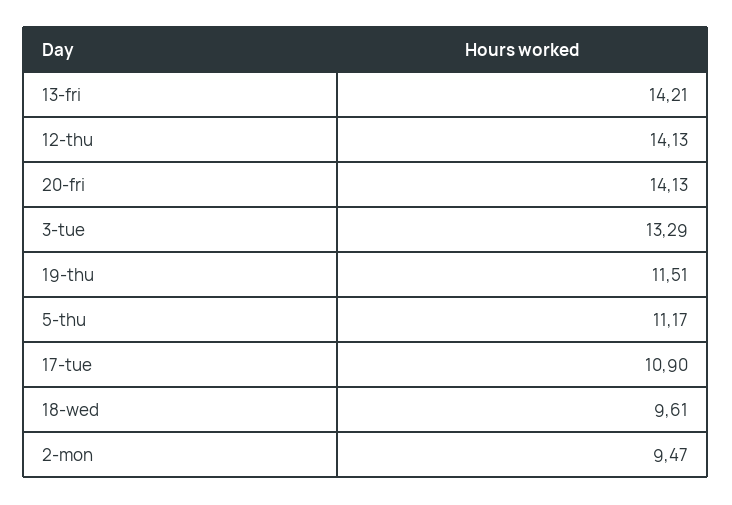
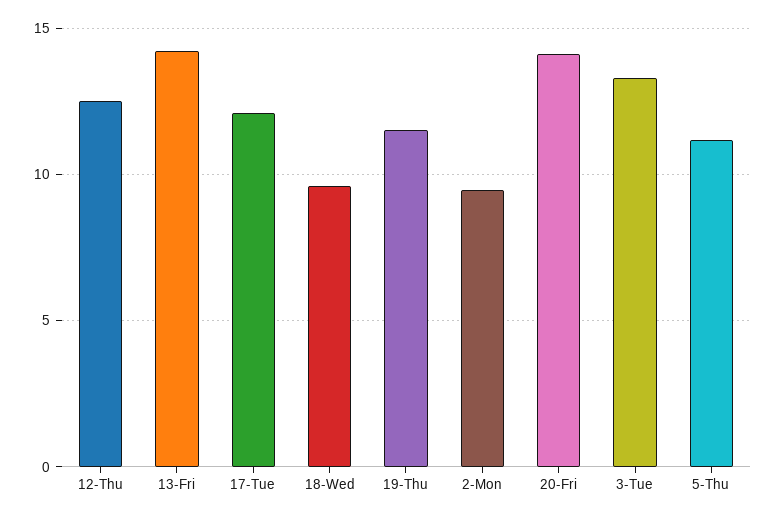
  {
    "13-fri": 14.21,
-   "12-thu": 14.13,
+   "12-thu": 12.5,
    "20-fri": 14.13,
    "3-tue": 13.29,
    "19-thu": 11.51,
    "5-thu": 11.17,
-   "17-tue": 10.9,
+   "17-tue": 12,
    "18-wed": 9.61,
    "2-mon": 9.47
  }

